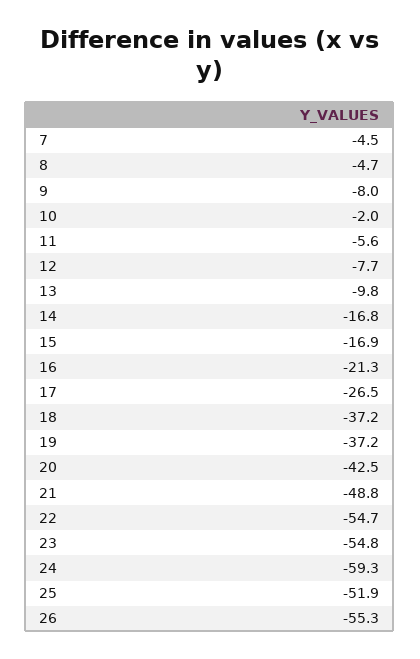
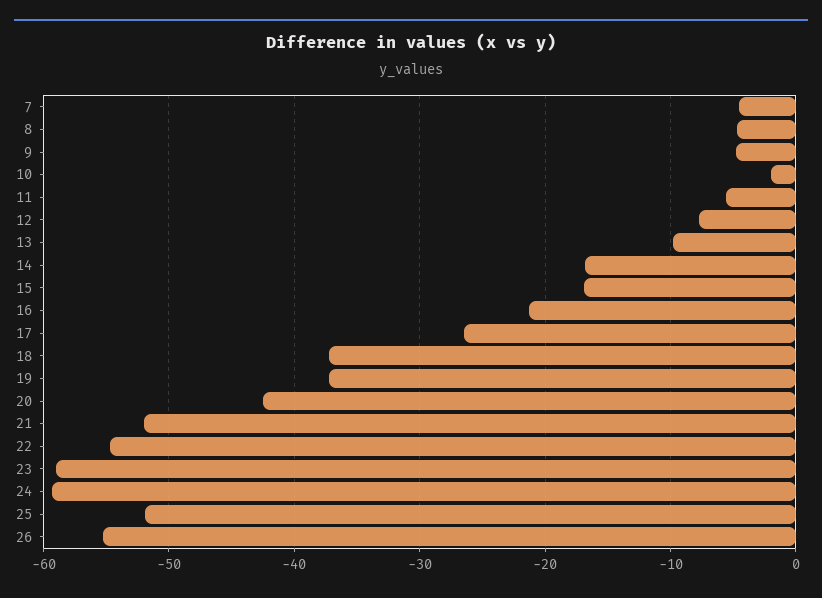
  {
    "7": -4.5,
    "8": -4.7,
-   "9": -8,
+   "9": -5,
    "10": -2,
    "11": -5.6,
    "12": -7.7,
    "13": -9.8,
    "14": -16.8,
    "15": -16.9,
    "16": -21.3,
    "17": -26.5,
    "18": -37.2,
    "19": -37.2,
    "20": -42.5,
-   "21": -48.8,
+   "21": -52,
    "22": -54.7,
-   "23": -54.8,
+   "23": -59,
    "24": -59.3,
    "25": -51.9,
    "26": -55.3
  }

